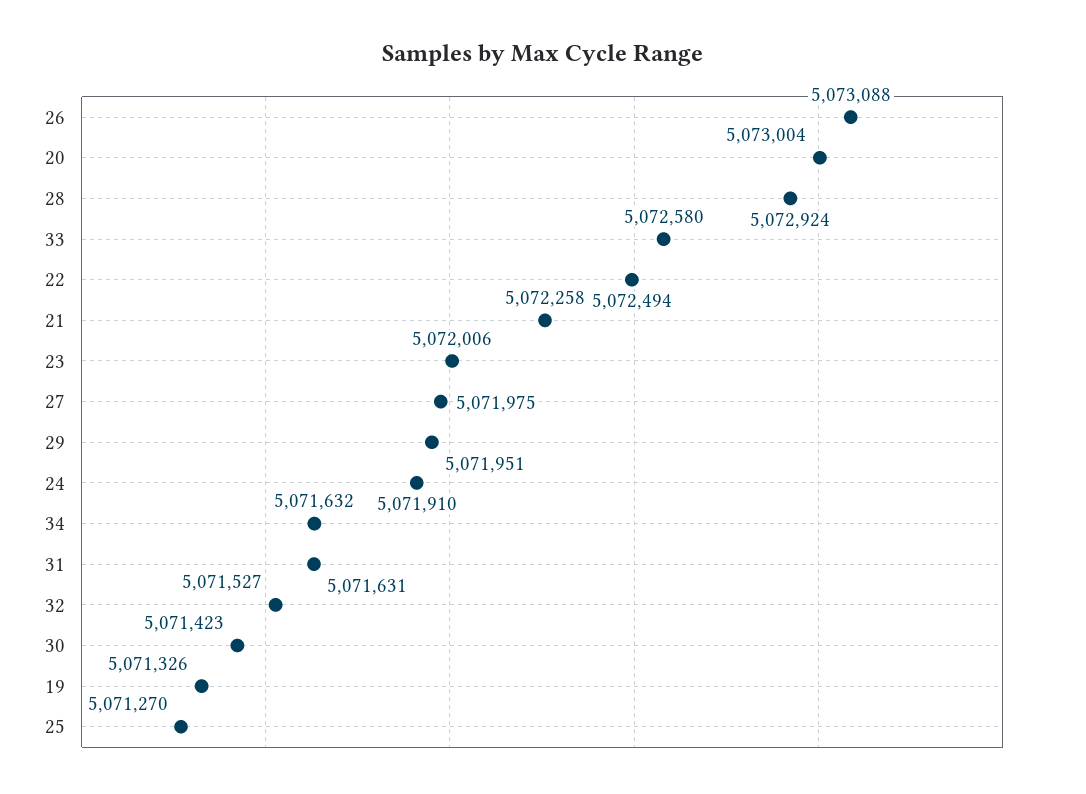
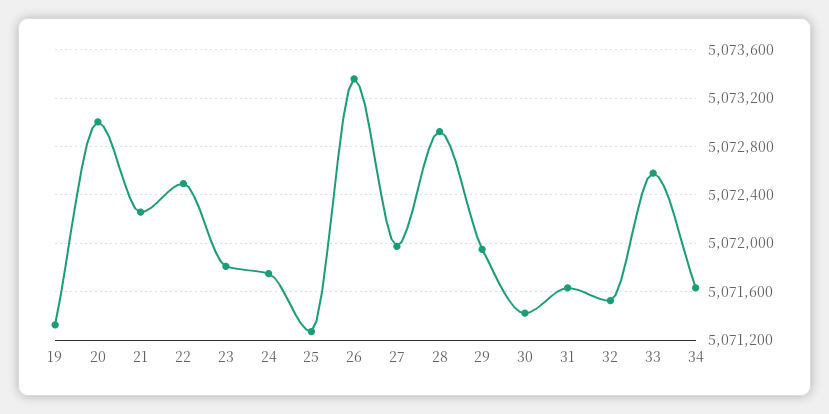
  {
-   "26": 5073088,
+   "26": 5073350,
    "20": 5073004,
    "28": 5072924,
    "33": 5072580,
    "22": 5072494,
    "21": 5072258,
-   "23": 5072006,
+   "23": 5071800,
    "27": 5071975,
    "29": 5071951,
-   "24": 5071910,
+   "24": 5071750,
    "34": 5071632,
    "31": 5071631,
    "32": 5071527,
    "30": 5071423,
    "19": 5071326,
    "25": 5071270
  }

